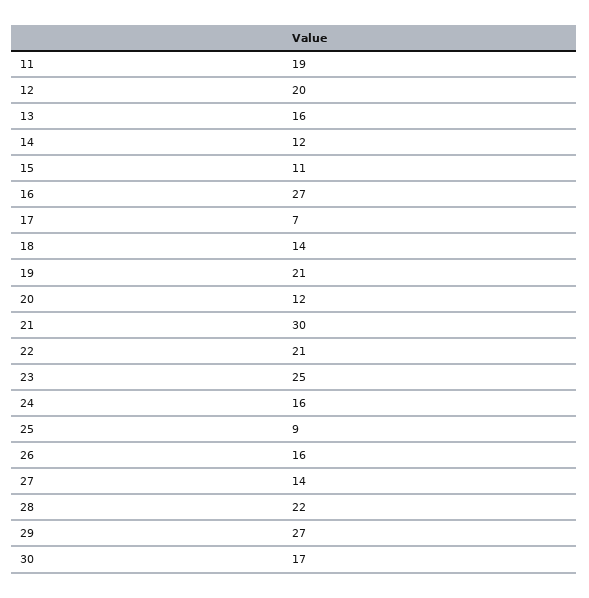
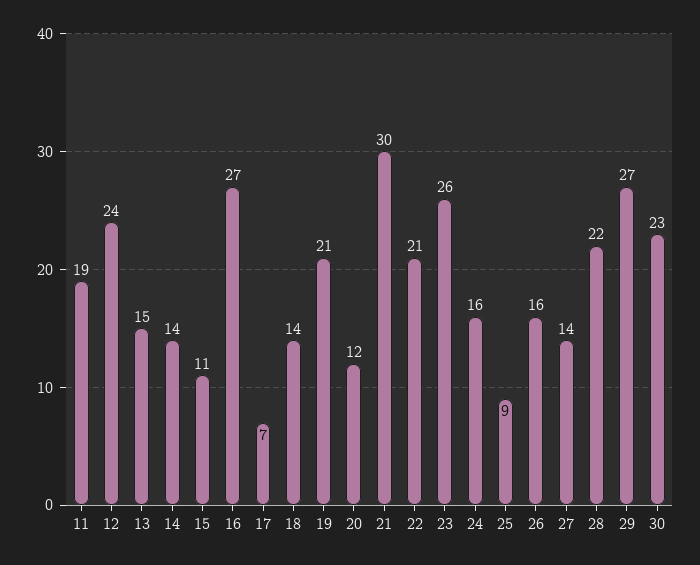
  {
    "11": 19,
-   "12": 20,
+   "12": 24,
-   "13": 16,
+   "13": 15,
-   "14": 12,
+   "14": 14,
    "15": 11,
    "16": 27,
    "17": 7,
    "18": 14,
    "19": 21,
    "20": 12,
    "21": 30,
    "22": 21,
-   "23": 25,
+   "23": 26,
    "24": 16,
    "25": 9,
    "26": 16,
    "27": 14,
    "28": 22,
    "29": 27,
-   "30": 17
+   "30": 23
  }

